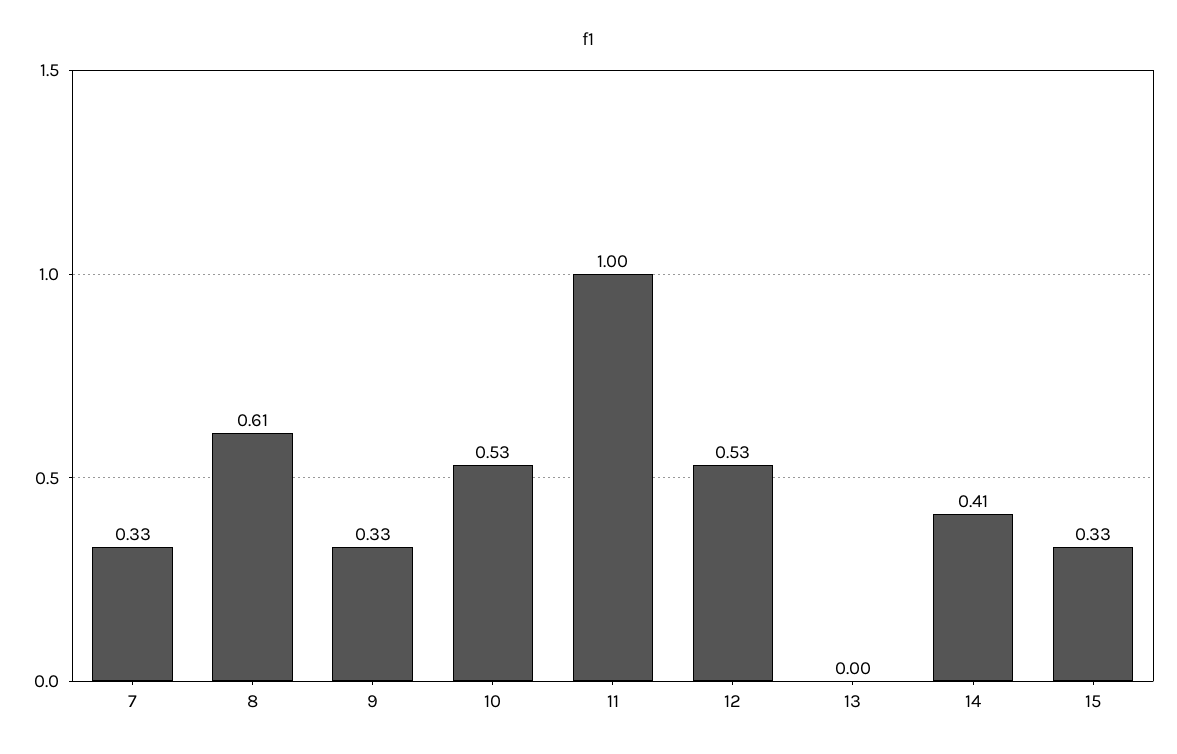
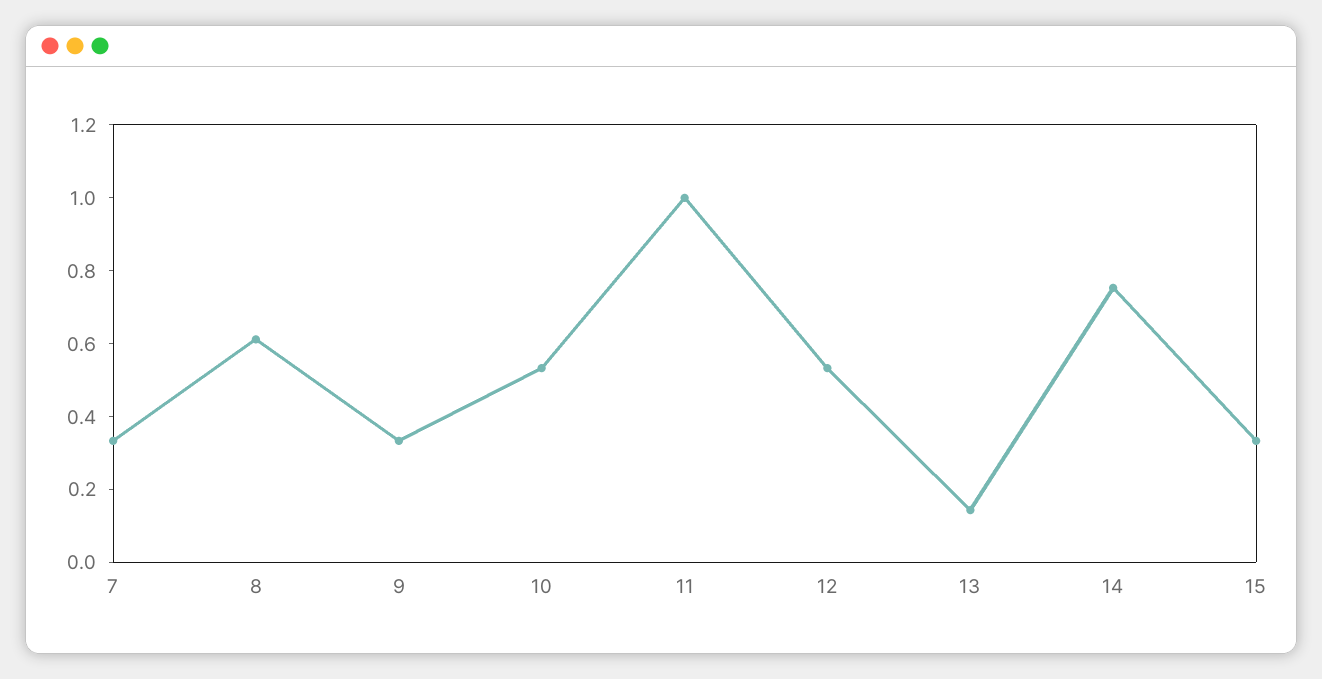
  {
    "7": 0.33,
    "8": 0.61,
    "9": 0.33,
    "10": 0.53,
    "11": 1,
    "12": 0.53,
-   "13": 0,
+   "13": 0.15,
-   "14": 0.41,
+   "14": 0.75,
    "15": 0.33
  }

